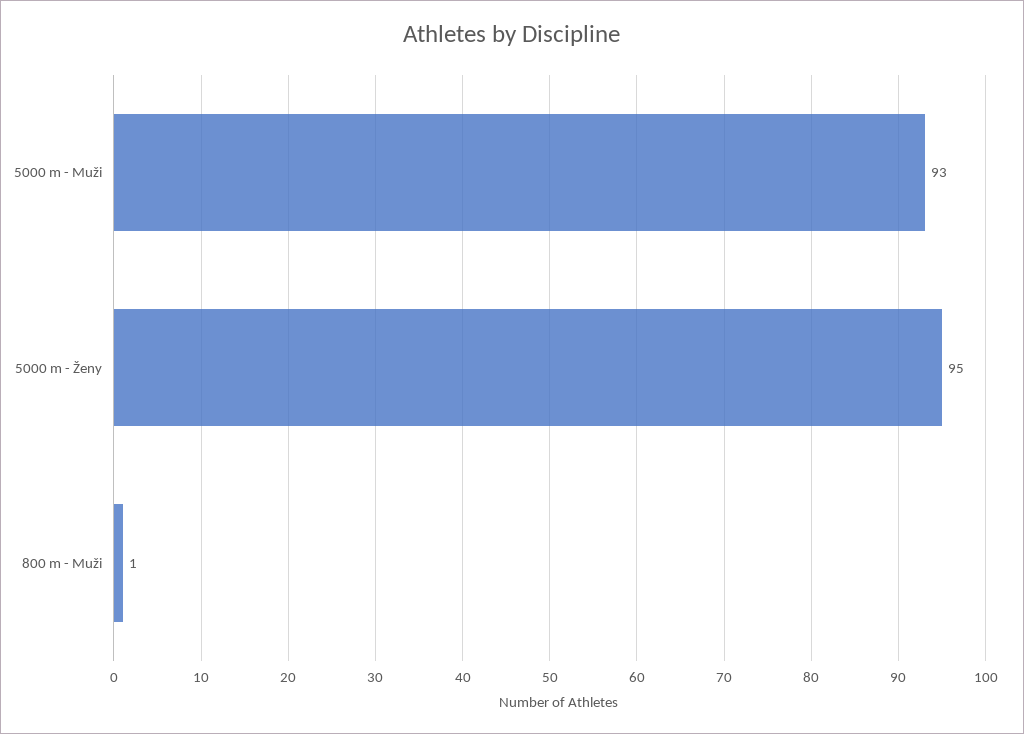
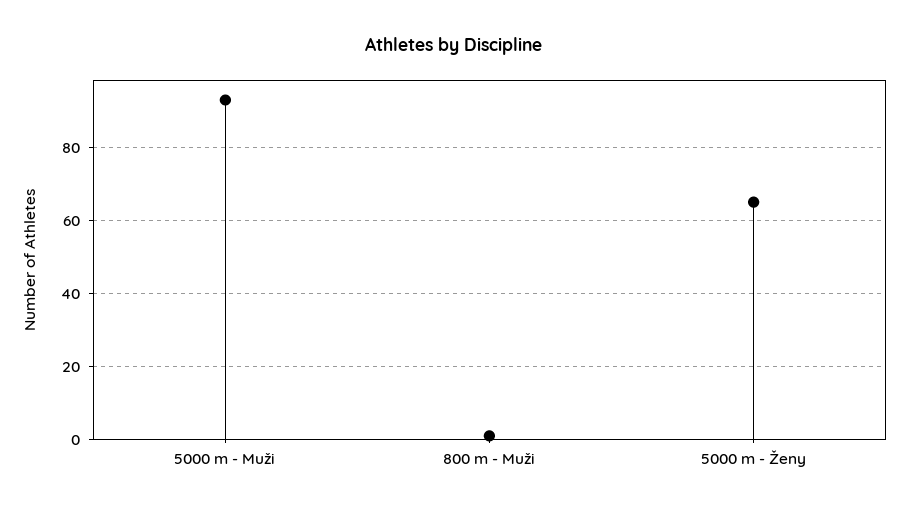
  {
    "5000 m - Muži": 93,
-   "5000 m - Ženy": 95,
+   "5000 m - Ženy": 65,
    "800 m - Muži": 1
  }

